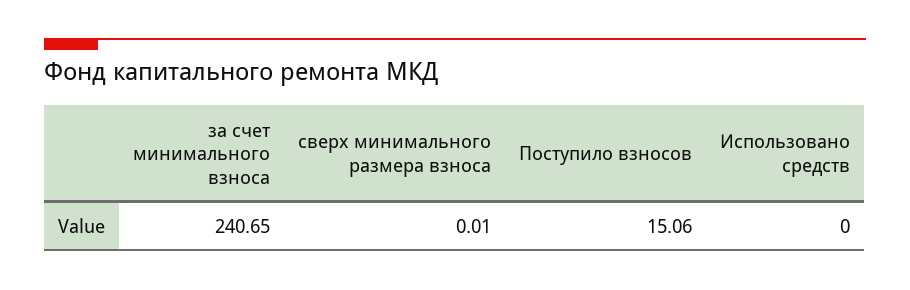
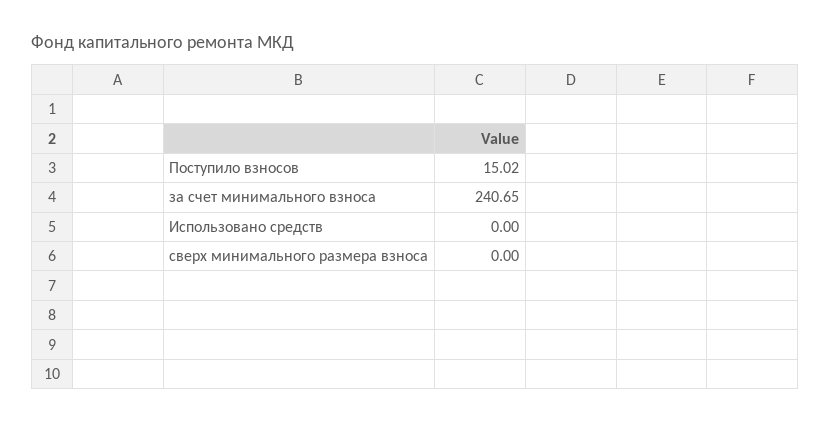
  {
    "за счет минимального взноса": 240.65,
-   "сверх минимального размера взноса": 0.01,
+   "сверх минимального размера взноса": 0,
-   "Поступило взносов": 15.06,
+   "Поступило взносов": 15.02,
    "Использовано средств": 0
  }

